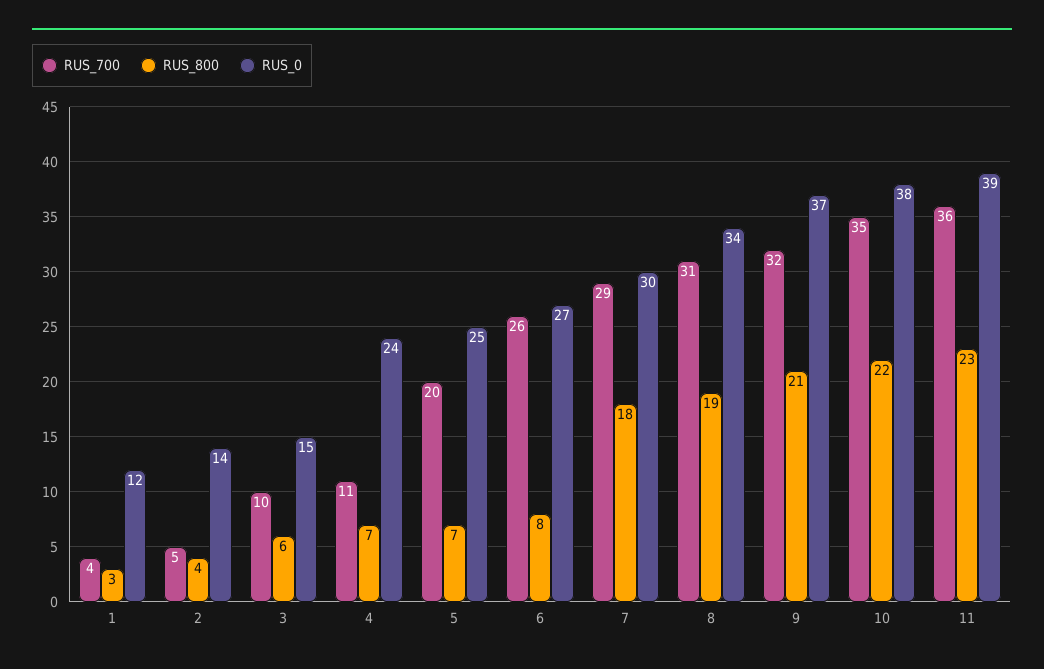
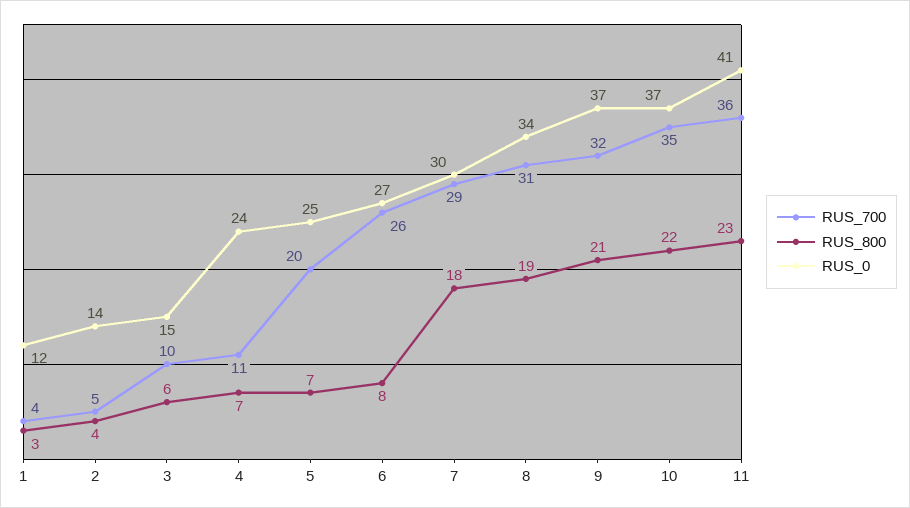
  {
    "RUS_700": {
      "1": 4,
      "2": 5,
      "3": 10,
      "4": 11,
      "5": 20,
      "6": 26,
      "7": 29,
      "8": 31,
      "9": 32,
      "10": 35,
      "11": 36
    },
    "RUS_800": {
      "1": 3,
      "2": 4,
      "3": 6,
      "4": 7,
      "5": 7,
      "6": 8,
      "7": 18,
      "8": 19,
      "9": 21,
      "10": 22,
      "11": 23
    },
    "RUS_0": {
      "1": 12,
      "2": 14,
      "3": 15,
      "4": 24,
      "5": 25,
      "6": 27,
      "7": 30,
      "8": 34,
      "9": 37,
-     "10": 38,
+     "10": 37,
-     "11": 39
+     "11": 41
    }
  }

